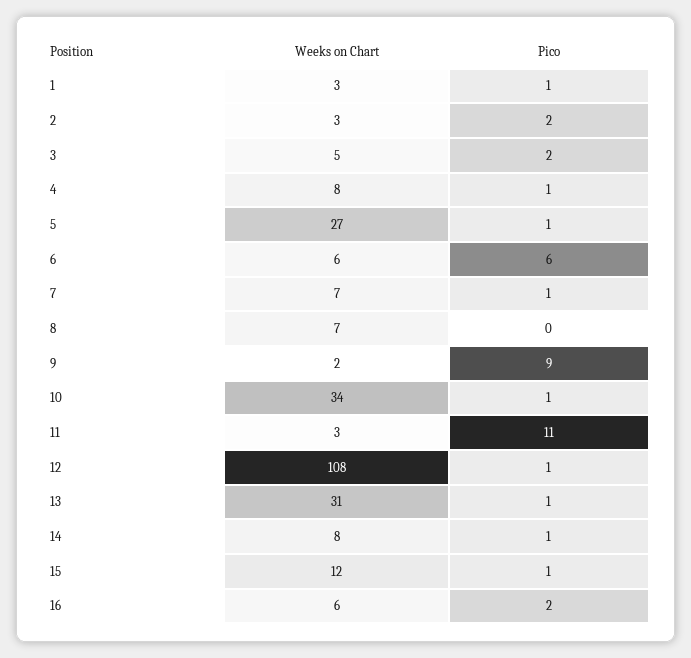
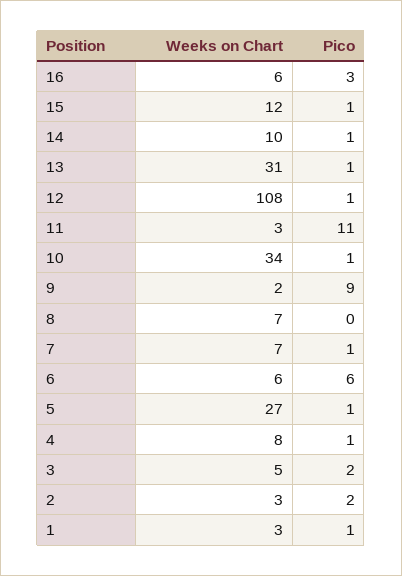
  {
    "Weeks on Chart": {
      "1": 3,
      "2": 3,
      "3": 5,
      "4": 8,
      "5": 27,
      "6": 6,
      "7": 7,
      "8": 7,
      "9": 2,
      "10": 34,
      "11": 3,
      "12": 108,
      "13": 31,
-     "14": 8,
+     "14": 10,
      "15": 12,
      "16": 6
    },
    "Pico": {
      "1": 1,
      "2": 2,
      "3": 2,
      "4": 1,
      "5": 1,
      "6": 6,
      "7": 1,
      "8": 0,
      "9": 9,
      "10": 1,
      "11": 11,
      "12": 1,
      "13": 1,
      "14": 1,
      "15": 1,
-     "16": 2
+     "16": 3
    }
  }

